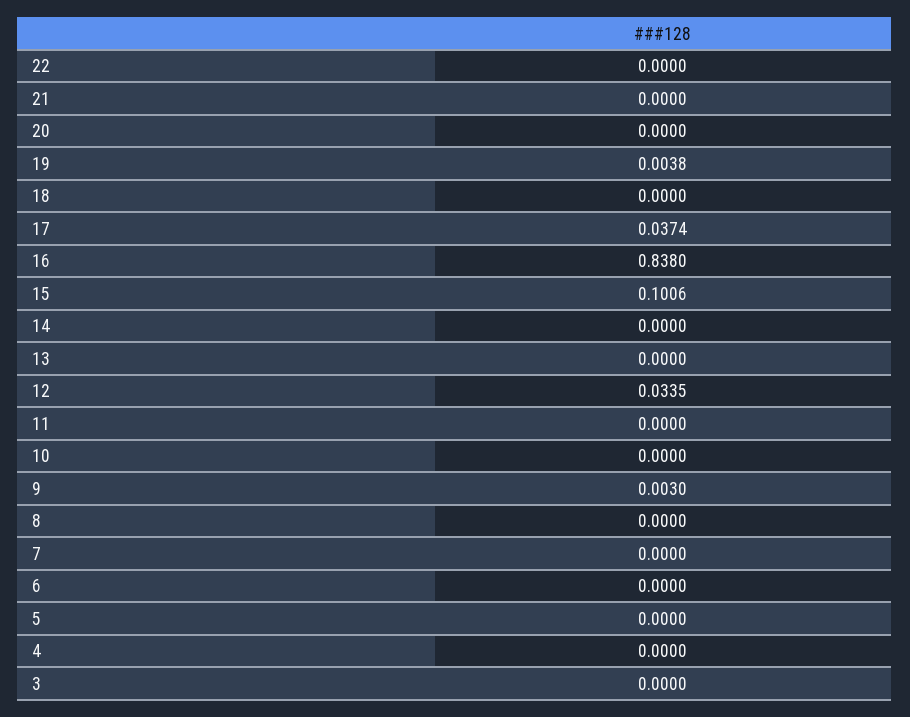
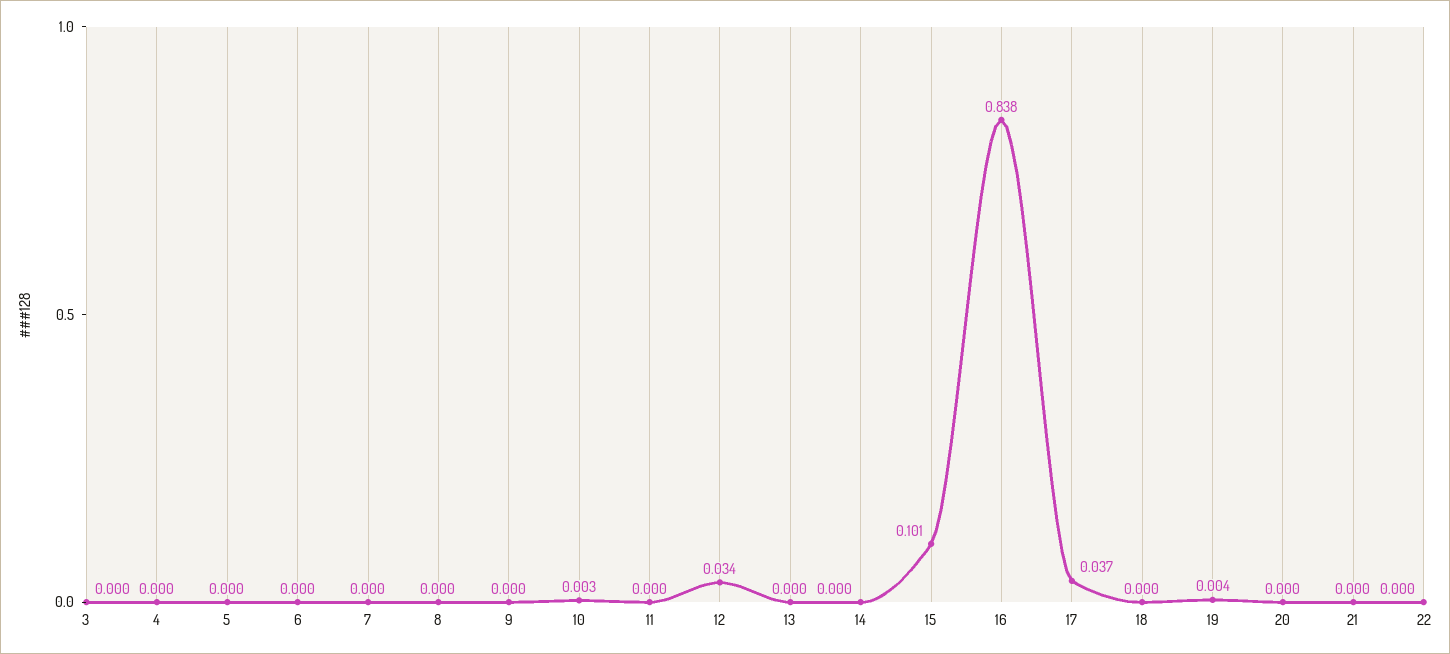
  {
    "22": 0,
    "21": 0,
    "20": 0,
    "19": 0.0038,
    "18": 0,
    "17": 0.0374,
    "16": 0.838,
    "15": 0.1006,
    "14": 0,
    "13": 0,
    "12": 0.0335,
    "11": 0,
-   "10": 0,
+   "10": 0.003,
-   "9": 0.003,
+   "9": 0,
    "8": 0,
    "7": 0,
    "6": 0,
    "5": 0,
    "4": 0,
    "3": 0
  }

